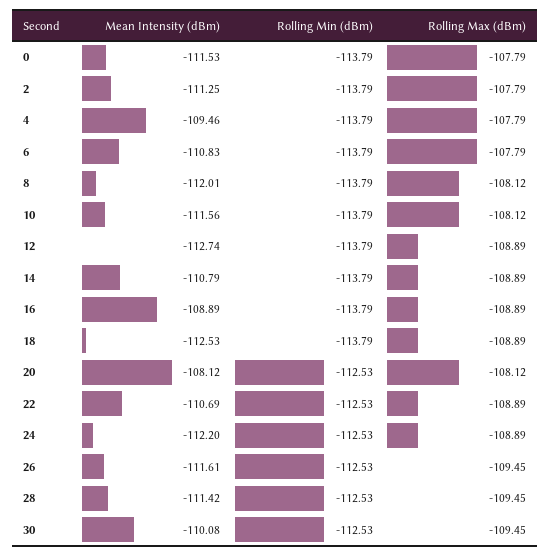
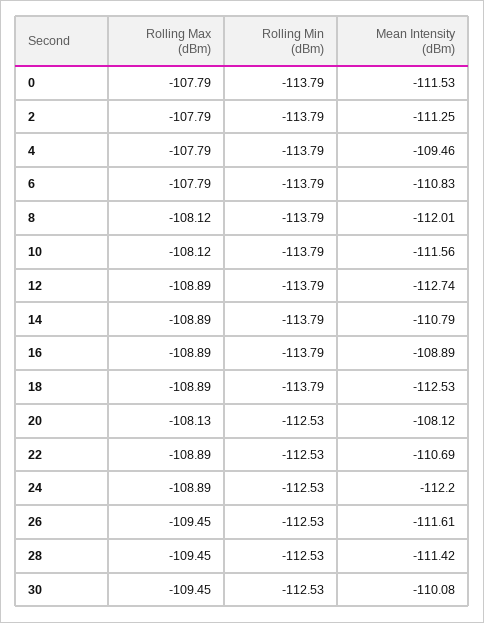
  {
    "Mean Intensity (dBm)": {
      "0": -111.53,
      "2": -111.25,
      "4": -109.46,
      "6": -110.83,
      "8": -112.01,
      "10": -111.56,
      "12": -112.74,
      "14": -110.79,
      "16": -108.89,
      "18": -112.53,
      "20": -108.12,
      "22": -110.69,
      "24": -112.2,
      "26": -111.61,
      "28": -111.42,
      "30": -110.08
    },
    "Rolling Min (dBm)": {
      "0": -113.79,
      "2": -113.79,
      "4": -113.79,
      "6": -113.79,
      "8": -113.79,
      "10": -113.79,
      "12": -113.79,
      "14": -113.79,
      "16": -113.79,
      "18": -113.79,
      "20": -112.53,
      "22": -112.53,
      "24": -112.53,
      "26": -112.53,
      "28": -112.53,
      "30": -112.53
    },
    "Rolling Max (dBm)": {
      "0": -107.79,
      "2": -107.79,
      "4": -107.79,
      "6": -107.79,
      "8": -108.12,
      "10": -108.12,
      "12": -108.89,
      "14": -108.89,
      "16": -108.89,
      "18": -108.89,
-     "20": -108.12,
+     "20": -108.13,
      "22": -108.89,
      "24": -108.89,
      "26": -109.45,
      "28": -109.45,
      "30": -109.45
    }
  }

